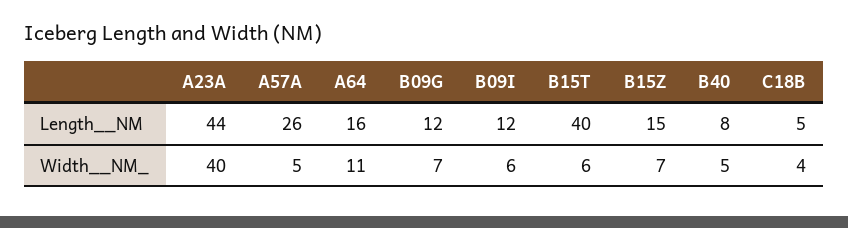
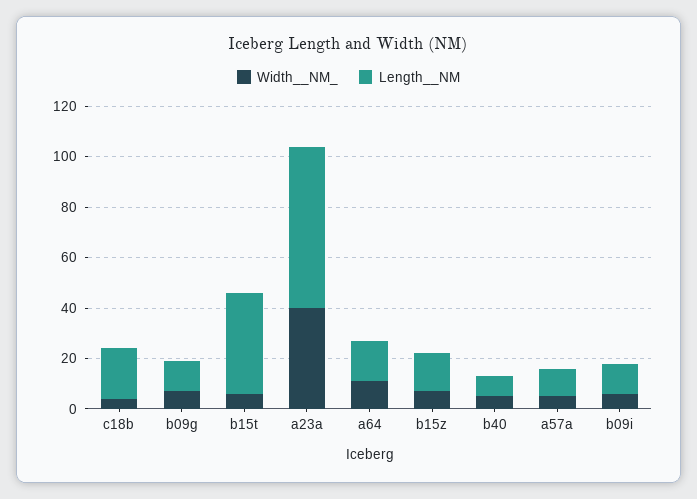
  {
    "Length__NM": {
-     "A23A": 44,
+     "A23A": 65,
-     "A57A": 26,
+     "A57A": 10,
      "A64": 16,
      "B09G": 12,
      "B09I": 12,
      "B15T": 40,
      "B15Z": 15,
      "B40": 8,
-     "C18B": 5
+     "C18B": 20
    },
    "Width__NM_": {
      "A23A": 40,
      "A57A": 5,
      "A64": 11,
      "B09G": 7,
      "B09I": 6,
      "B15T": 6,
      "B15Z": 7,
      "B40": 5,
      "C18B": 4
    }
  }

